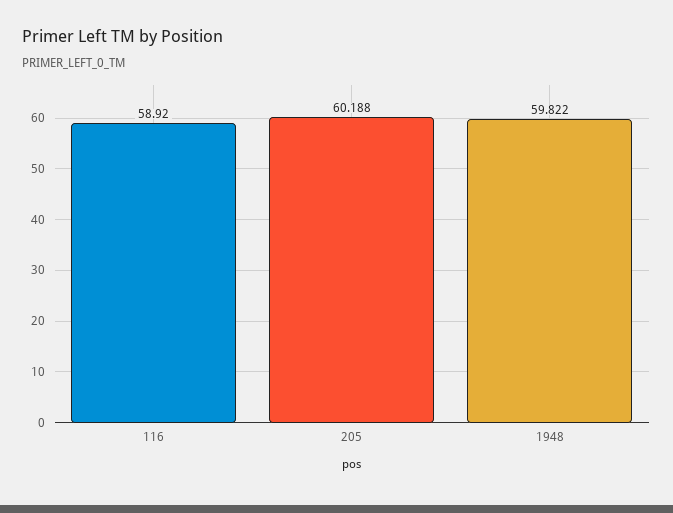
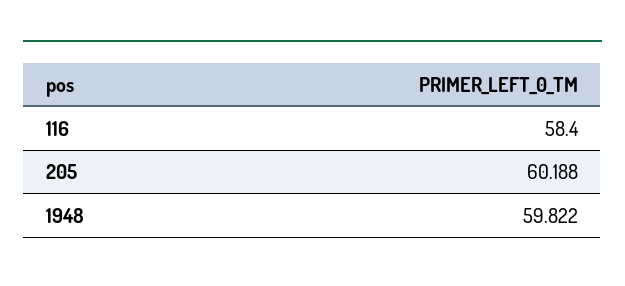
  {
-   "116": 58.92,
+   "116": 58.4,
    "205": 60.188,
    "1948": 59.822
  }

